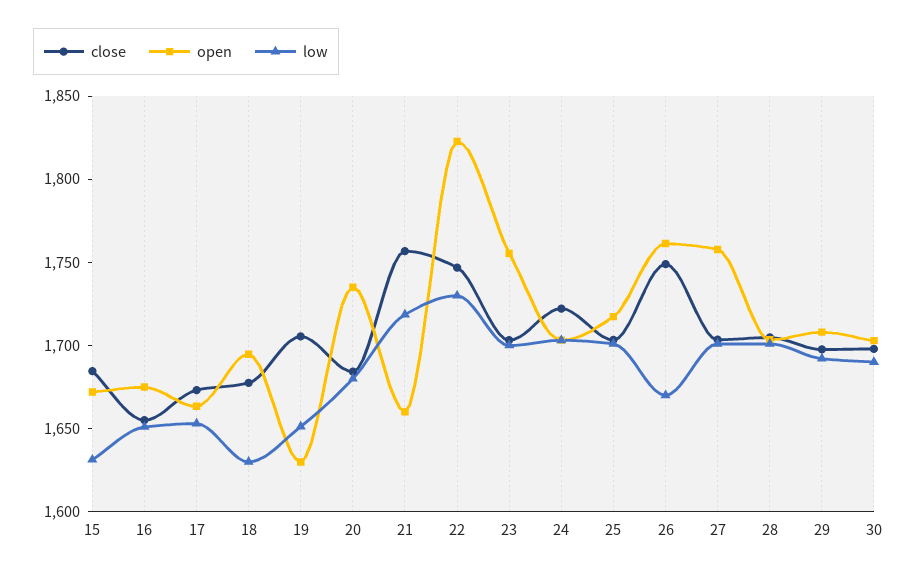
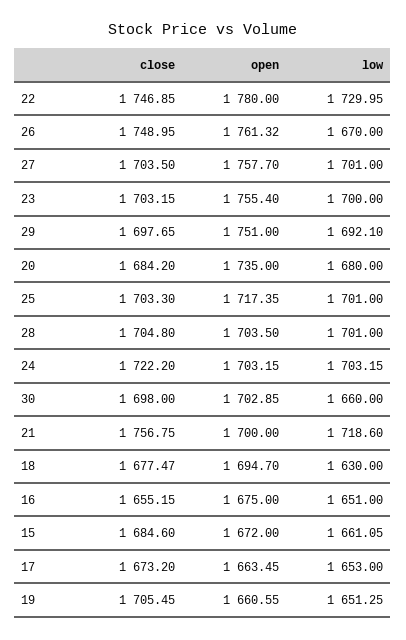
  {
    "close": {
      "15": 1684.6,
      "16": 1655.15,
      "17": 1673.2,
      "18": 1677.47,
      "19": 1705.45,
      "20": 1684.2,
      "21": 1756.75,
      "22": 1746.85,
      "23": 1703.15,
      "24": 1722.2,
      "25": 1703.3,
      "26": 1748.95,
      "27": 1703.5,
      "28": 1704.8,
      "29": 1697.65,
      "30": 1698
    },
    "open": {
      "15": 1672,
      "16": 1675,
      "17": 1663.45,
      "18": 1694.7,
-     "19": 1630,
+     "19": 1660.55,
      "20": 1735,
-     "21": 1660,
+     "21": 1700,
-     "22": 1820,
+     "22": 1780,
      "23": 1755.4,
      "24": 1703.15,
      "25": 1717.35,
      "26": 1761.32,
      "27": 1757.7,
      "28": 1703.5,
-     "29": 1710,
+     "29": 1751,
      "30": 1702.85
    },
    "low": {
-     "15": 1630,
+     "15": 1661.05,
      "16": 1651,
      "17": 1653,
      "18": 1630,
      "19": 1651.25,
      "20": 1680,
      "21": 1718.6,
      "22": 1729.95,
      "23": 1700,
      "24": 1703.15,
      "25": 1701,
      "26": 1670,
      "27": 1701,
      "28": 1701,
      "29": 1692.1,
-     "30": 1690
+     "30": 1660
    }
  }

